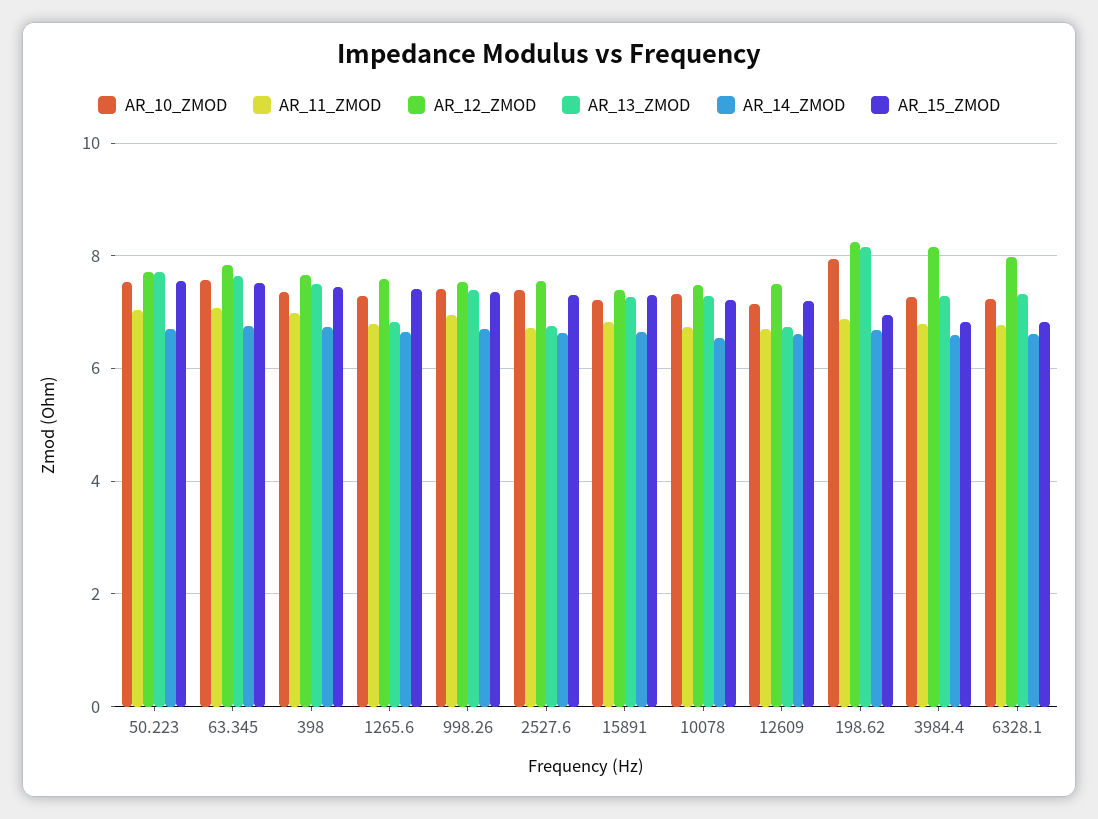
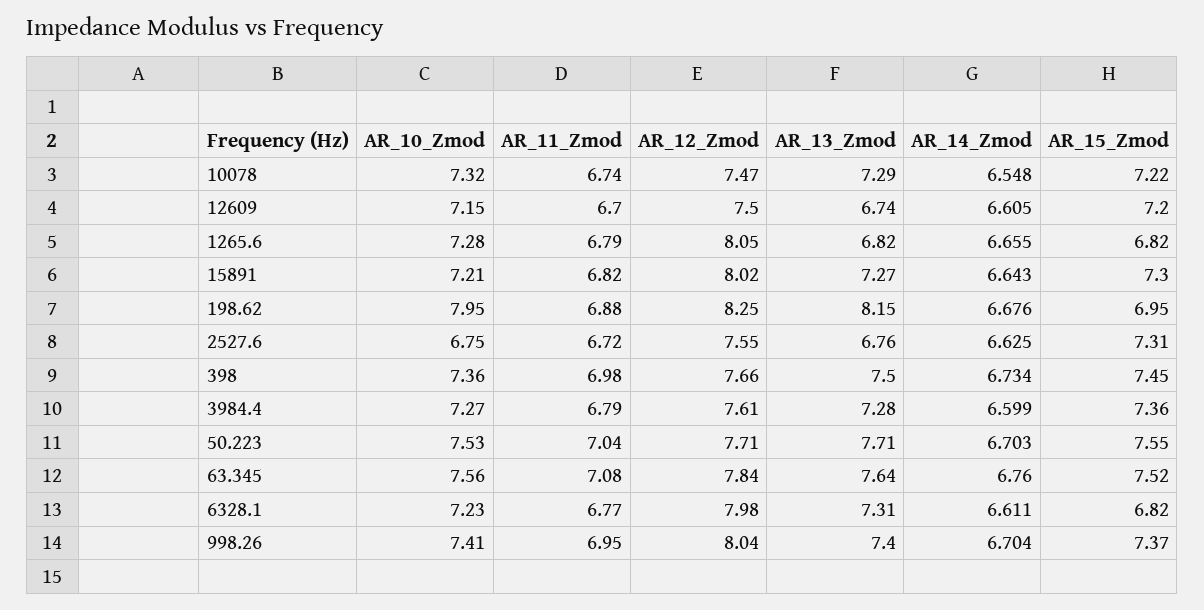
  {
    "AR_10_ZMOD": {
      "50.223": 7.53,
      "63.345": 7.56,
      "398": 7.36,
      "1265.6": 7.28,
      "998.26": 7.41,
-     "2527.6": 7.4,
+     "2527.6": 6.75,
      "15891": 7.21,
      "10078": 7.32,
      "12609": 7.15,
      "198.62": 7.95,
      "3984.4": 7.27,
      "6328.1": 7.23
    },
    "AR_11_ZMOD": {
      "50.223": 7.04,
      "63.345": 7.08,
      "398": 6.98,
      "1265.6": 6.79,
      "998.26": 6.95,
      "2527.6": 6.72,
      "15891": 6.82,
      "10078": 6.74,
      "12609": 6.7,
      "198.62": 6.88,
      "3984.4": 6.79,
      "6328.1": 6.77
    },
    "AR_12_ZMOD": {
      "50.223": 7.71,
      "63.345": 7.84,
      "398": 7.66,
-     "1265.6": 7.6,
+     "1265.6": 8.05,
-     "998.26": 7.6,
+     "998.26": 8.04,
      "2527.6": 7.55,
-     "15891": 7.4,
+     "15891": 8.02,
      "10078": 7.47,
      "12609": 7.5,
      "198.62": 8.25,
-     "3984.4": 8.2,
+     "3984.4": 7.61,
      "6328.1": 7.98
    },
    "AR_13_ZMOD": {
      "50.223": 7.71,
      "63.345": 7.64,
      "398": 7.5,
      "1265.6": 6.82,
      "998.26": 7.4,
      "2527.6": 6.76,
      "15891": 7.27,
      "10078": 7.29,
      "12609": 6.74,
      "198.62": 8.15,
      "3984.4": 7.28,
      "6328.1": 7.31
    },
    "AR_14_ZMOD": {
      "50.223": 6.703,
      "63.345": 6.76,
      "398": 6.734,
      "1265.6": 6.655,
      "998.26": 6.704,
      "2527.6": 6.625,
      "15891": 6.643,
      "10078": 6.548,
      "12609": 6.605,
      "198.62": 6.676,
      "3984.4": 6.599,
      "6328.1": 6.611
    },
    "AR_15_ZMOD": {
      "50.223": 7.55,
      "63.345": 7.52,
      "398": 7.45,
-     "1265.6": 7.4,
+     "1265.6": 6.82,
      "998.26": 7.37,
      "2527.6": 7.31,
      "15891": 7.3,
      "10078": 7.22,
      "12609": 7.2,
      "198.62": 6.95,
-     "3984.4": 6.8,
+     "3984.4": 7.36,
      "6328.1": 6.82
    }
  }

